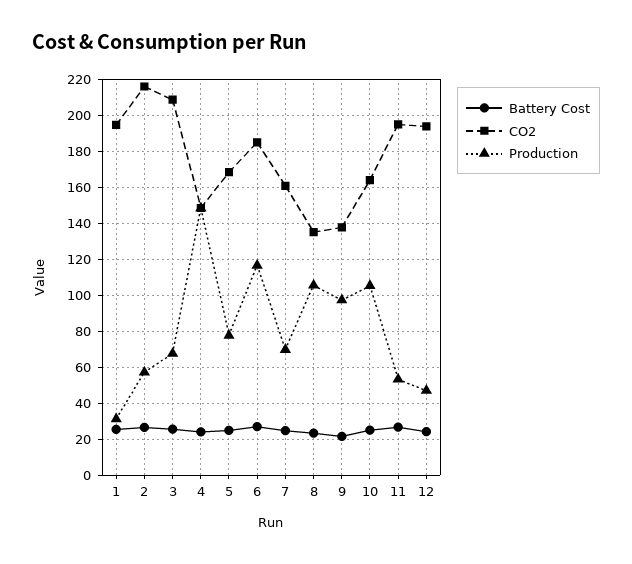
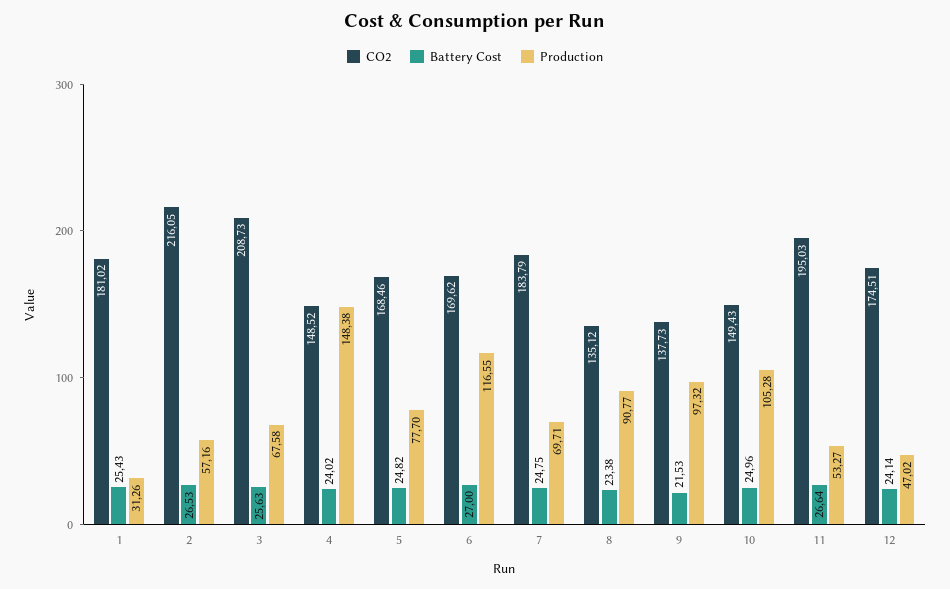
  {
    "Battery Cost": {
      "1": 25.43,
      "2": 26.53,
      "3": 25.63,
      "4": 24.02,
      "5": 24.82,
      "6": 27,
      "7": 24.75,
      "8": 23.38,
      "9": 21.53,
      "10": 24.96,
      "11": 26.64,
      "12": 24.14
    },
    "CO2": {
-     "1": 195,
+     "1": 181.02,
      "2": 216.05,
      "3": 208.73,
      "4": 148.52,
      "5": 168.46,
-     "6": 185,
+     "6": 169.62,
-     "7": 160,
+     "7": 183.79,
      "8": 135.12,
      "9": 137.73,
-     "10": 165,
+     "10": 149.43,
      "11": 195.03,
-     "12": 195
+     "12": 174.51
    },
    "Production": {
      "1": 31.26,
      "2": 57.16,
      "3": 67.58,
      "4": 148.38,
      "5": 77.7,
      "6": 116.55,
      "7": 69.71,
-     "8": 105,
+     "8": 90.77,
      "9": 97.32,
      "10": 105.28,
      "11": 53.27,
      "12": 47.02
    }
  }

